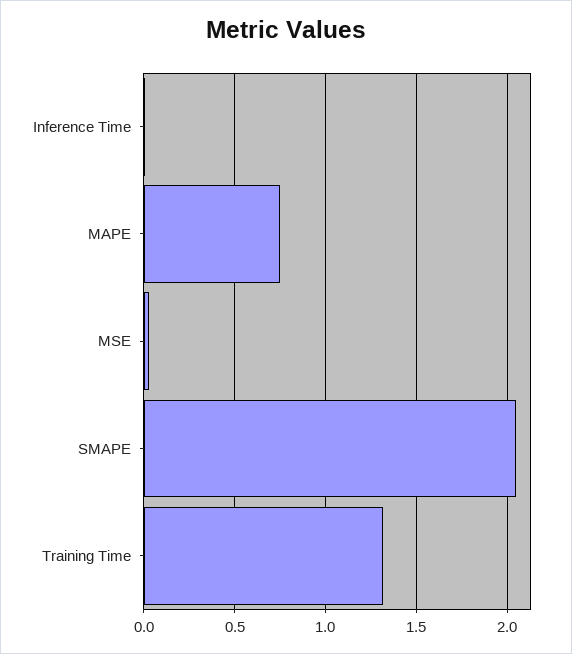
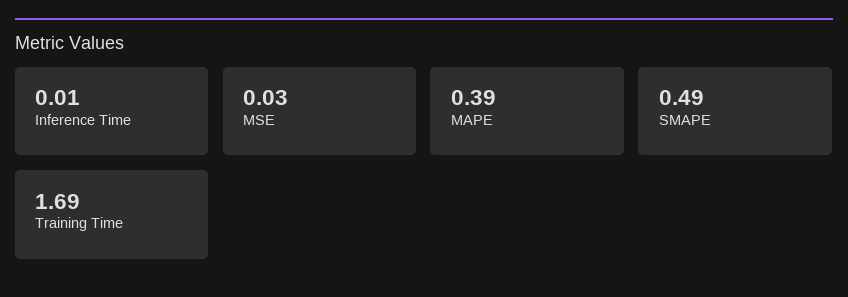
  {
    "Inference Time": 0.01,
-   "MAPE": 0.75,
+   "MAPE": 0.39,
    "MSE": 0.03,
-   "SMAPE": 2.05,
+   "SMAPE": 0.49,
-   "Training Time": 1.3
+   "Training Time": 1.69
  }

